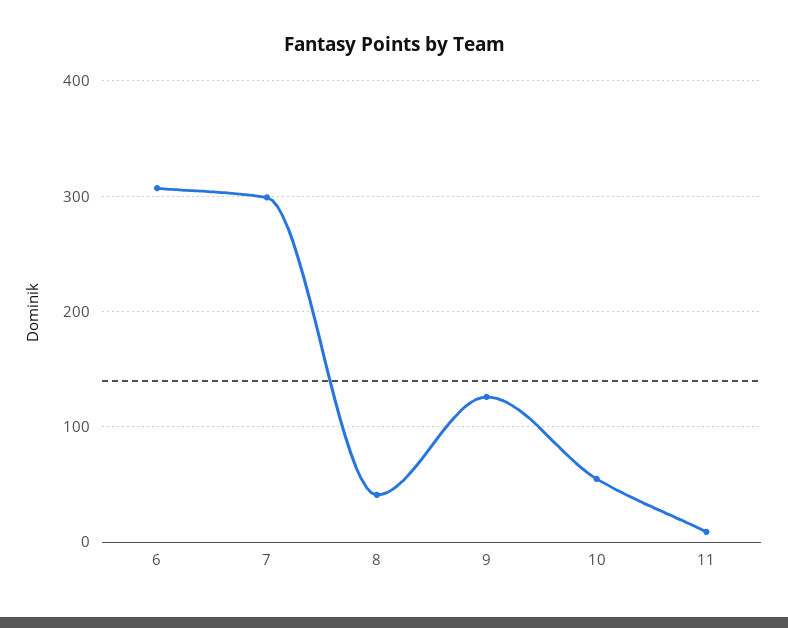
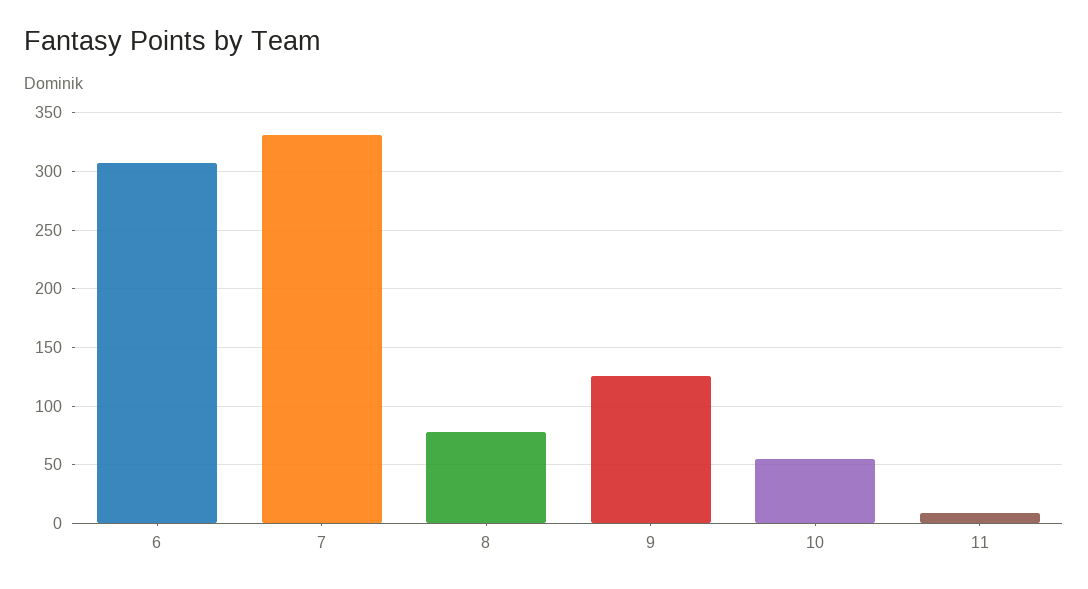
  {
    "6": 310,
-   "7": 300,
+   "7": 330,
-   "8": 40,
+   "8": 80,
    "9": 130,
    "10": 60,
    "11": 10
  }

